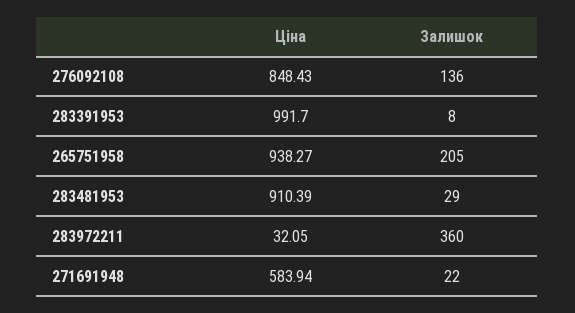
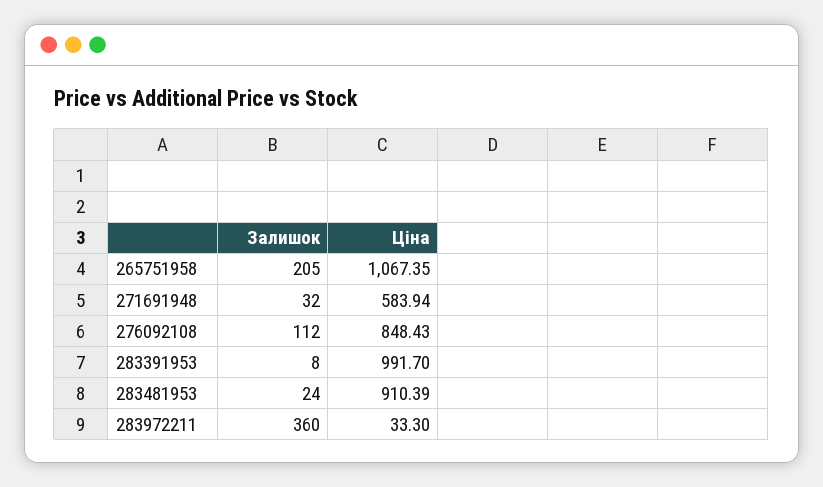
  {
    "Ціна": {
      "276092108": 848.43,
      "283391953": 991.7,
-     "265751958": 938.27,
+     "265751958": 1067.35,
      "283481953": 910.39,
-     "283972211": 32.05,
+     "283972211": 33.3,
      "271691948": 583.94
    },
    "Залишок": {
-     "276092108": 136,
+     "276092108": 112,
      "283391953": 8,
      "265751958": 205,
-     "283481953": 29,
+     "283481953": 24,
      "283972211": 360,
-     "271691948": 22
+     "271691948": 32
    }
  }

